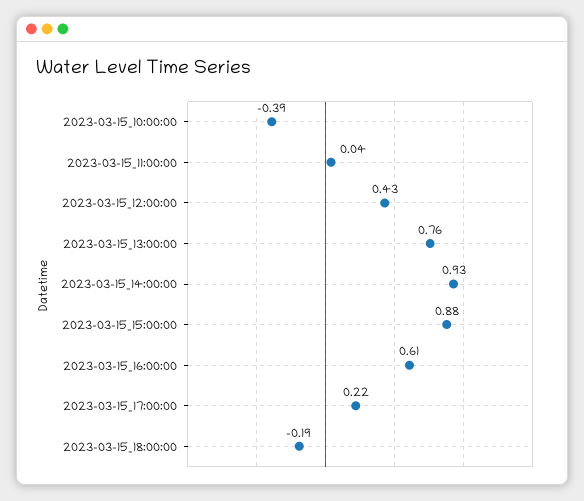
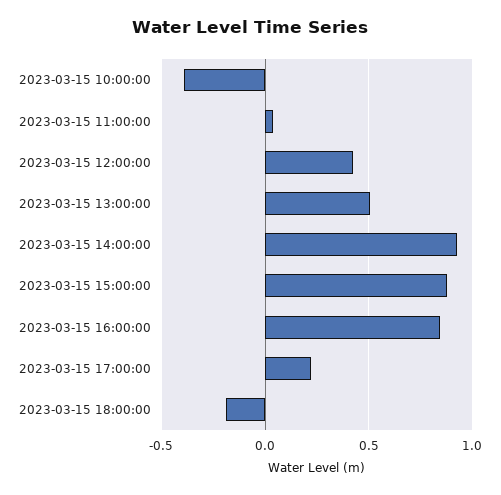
  {
    "2023-03-15_10:00:00": -0.39,
    "2023-03-15_11:00:00": 0.04,
    "2023-03-15_12:00:00": 0.43,
-   "2023-03-15_13:00:00": 0.76,
+   "2023-03-15_13:00:00": 0.5,
    "2023-03-15_14:00:00": 0.93,
    "2023-03-15_15:00:00": 0.88,
-   "2023-03-15_16:00:00": 0.61,
+   "2023-03-15_16:00:00": 0.85,
    "2023-03-15_17:00:00": 0.22,
    "2023-03-15_18:00:00": -0.19
  }

